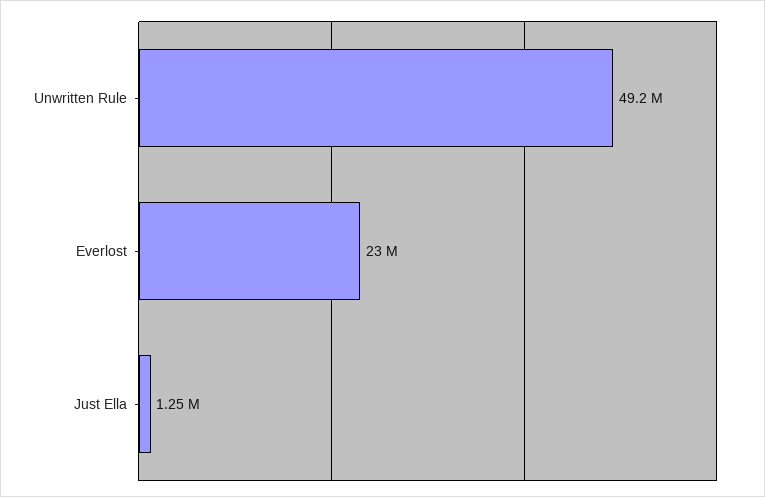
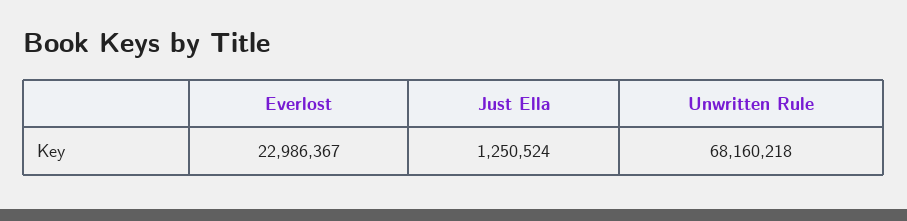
  {
-   "Unwritten Rule": 49200000,
+   "Unwritten Rule": 68160218,
    "Everlost": 22986367,
    "Just Ella": 1250524
  }

